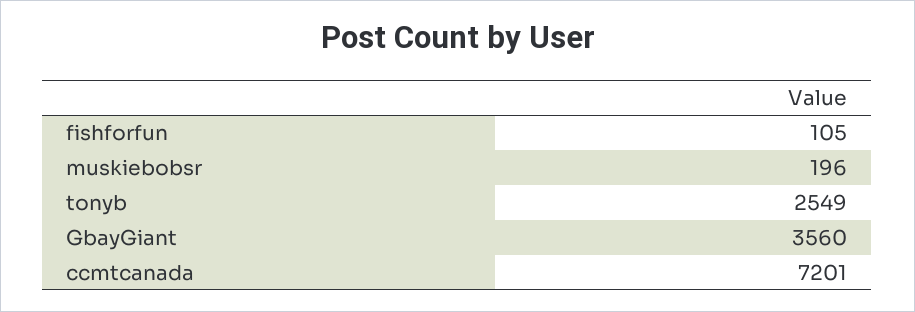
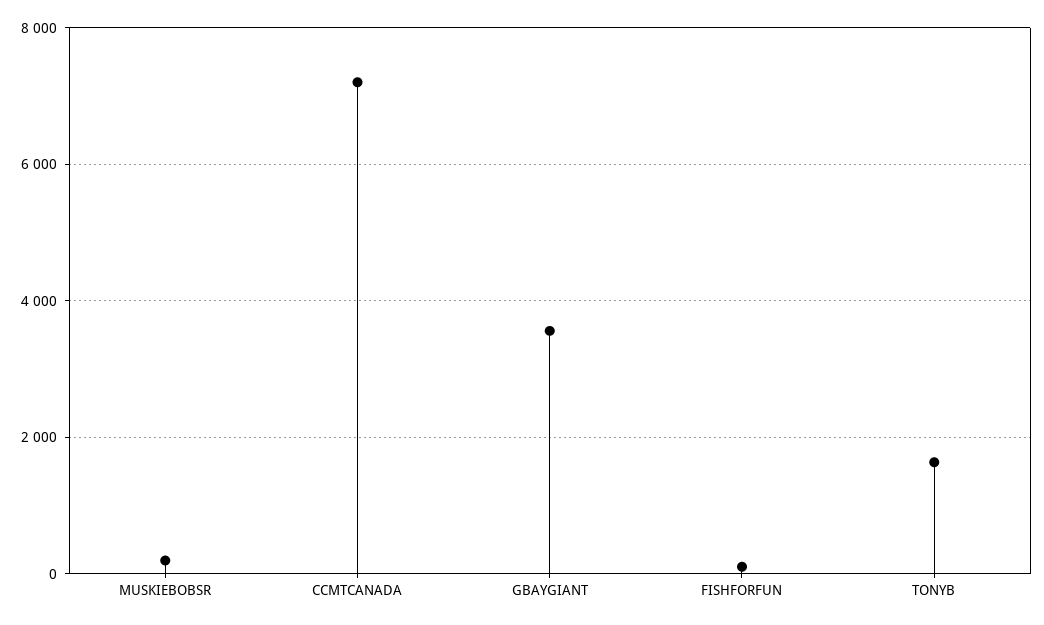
  {
    "fishforfun": 105,
    "muskiebobsr": 196,
-   "tonyb": 2549,
+   "tonyb": 1600,
    "GbayGiant": 3560,
    "ccmtcanada": 7201
  }

